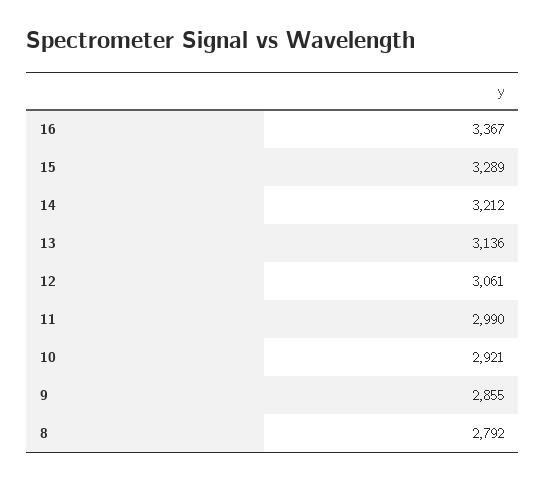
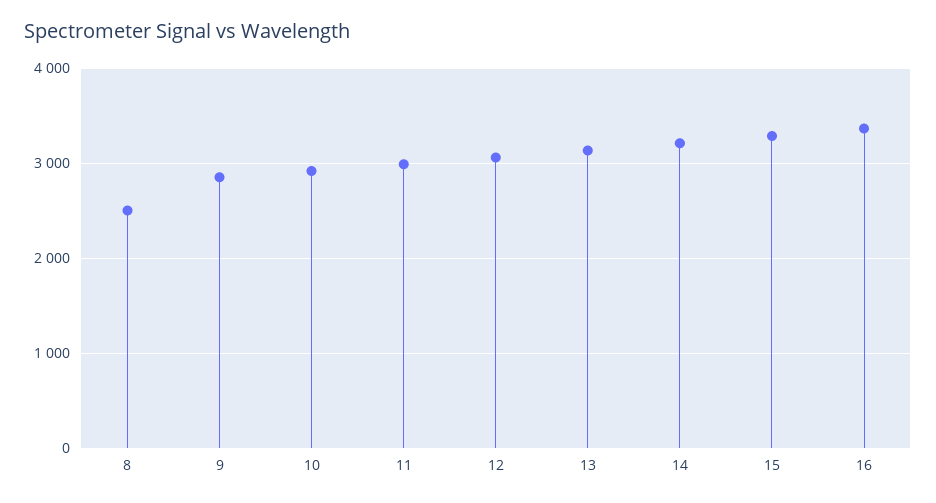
  {
    "16": 3367,
    "15": 3289,
    "14": 3212,
    "13": 3136,
    "12": 3061,
    "11": 2990,
    "10": 2921,
    "9": 2855,
-   "8": 2792
+   "8": 2500
  }

